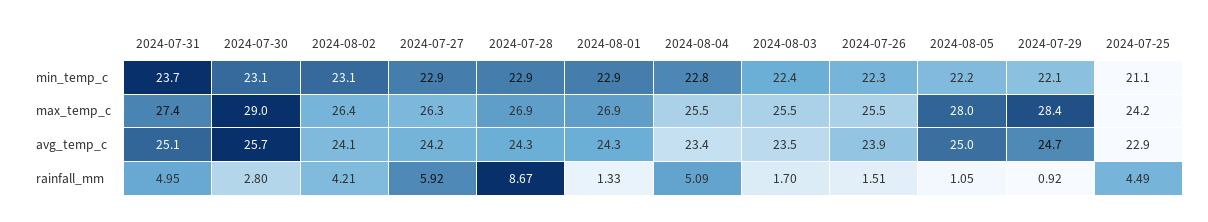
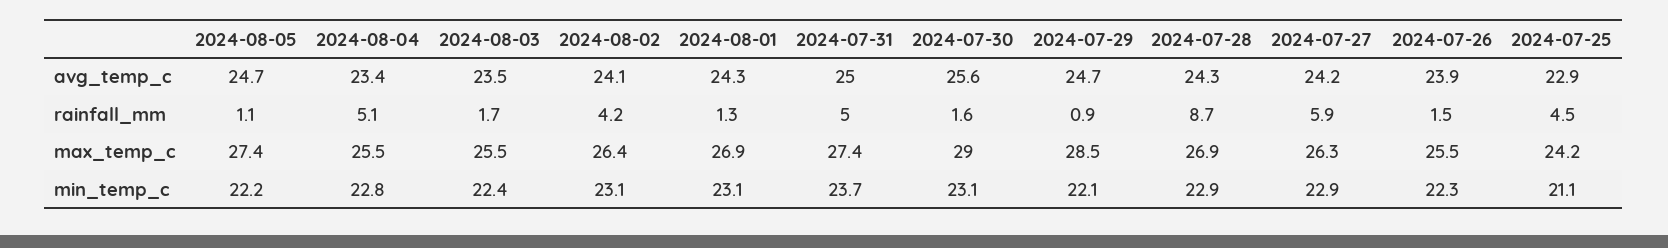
  {
    "2024-07-31": {
      "min_temp_c": 23.7,
      "max_temp_c": 27.4,
-     "avg_temp_c": 25.1,
+     "avg_temp_c": 25,
      "rainfall_mm": 4.95
    },
    "2024-07-30": {
      "min_temp_c": 23.1,
      "max_temp_c": 29,
-     "avg_temp_c": 25.7,
+     "avg_temp_c": 25.6,
-     "rainfall_mm": 2.8
+     "rainfall_mm": 1.6
    },
    "2024-08-02": {
      "min_temp_c": 23.1,
      "max_temp_c": 26.4,
      "avg_temp_c": 24.1,
      "rainfall_mm": 4.21
    },
    "2024-07-27": {
      "min_temp_c": 22.9,
      "max_temp_c": 26.3,
      "avg_temp_c": 24.2,
      "rainfall_mm": 5.92
    },
    "2024-07-28": {
      "min_temp_c": 22.9,
      "max_temp_c": 26.9,
      "avg_temp_c": 24.3,
      "rainfall_mm": 8.67
    },
    "2024-08-01": {
-     "min_temp_c": 22.9,
+     "min_temp_c": 23.1,
      "max_temp_c": 26.9,
      "avg_temp_c": 24.3,
      "rainfall_mm": 1.33
    },
    "2024-08-04": {
      "min_temp_c": 22.8,
      "max_temp_c": 25.5,
      "avg_temp_c": 23.4,
      "rainfall_mm": 5.09
    },
    "2024-08-03": {
      "min_temp_c": 22.4,
      "max_temp_c": 25.5,
      "avg_temp_c": 23.5,
      "rainfall_mm": 1.7
    },
    "2024-07-26": {
      "min_temp_c": 22.3,
      "max_temp_c": 25.5,
      "avg_temp_c": 23.9,
      "rainfall_mm": 1.51
    },
    "2024-08-05": {
      "min_temp_c": 22.2,
-     "max_temp_c": 28,
+     "max_temp_c": 27.4,
-     "avg_temp_c": 25,
+     "avg_temp_c": 24.7,
      "rainfall_mm": 1.05
    },
    "2024-07-29": {
      "min_temp_c": 22.1,
-     "max_temp_c": 28.4,
+     "max_temp_c": 28.5,
      "avg_temp_c": 24.7,
      "rainfall_mm": 0.92
    },
    "2024-07-25": {
      "min_temp_c": 21.1,
      "max_temp_c": 24.2,
      "avg_temp_c": 22.9,
      "rainfall_mm": 4.49
    }
  }

